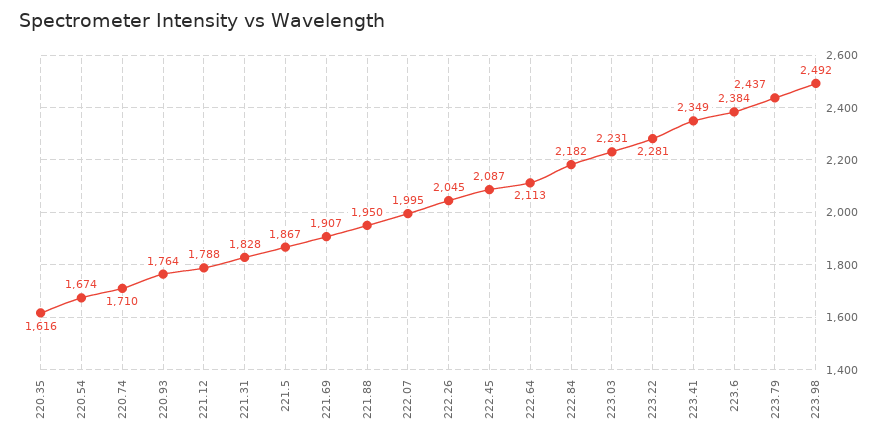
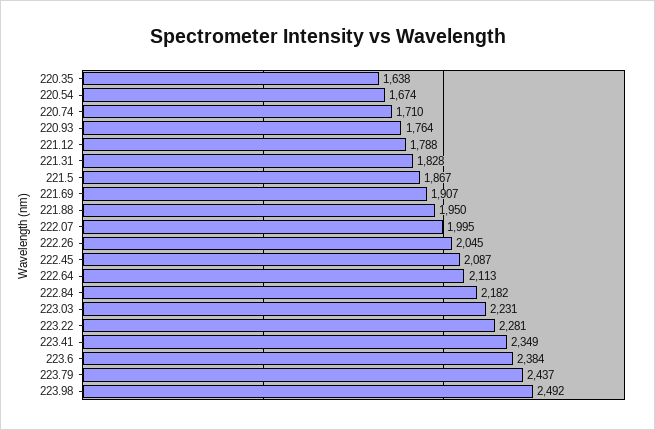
  {
-   "220.35": 1616,
+   "220.35": 1638,
    "220.54": 1674,
    "220.74": 1710,
    "220.93": 1764,
    "221.12": 1788,
    "221.31": 1828,
    "221.5": 1867,
    "221.69": 1907,
    "221.88": 1950,
    "222.07": 1995,
    "222.26": 2045,
    "222.45": 2087,
    "222.64": 2113,
    "222.84": 2182,
    "223.03": 2231,
    "223.22": 2281,
    "223.41": 2349,
    "223.6": 2384,
    "223.79": 2437,
    "223.98": 2492
  }

